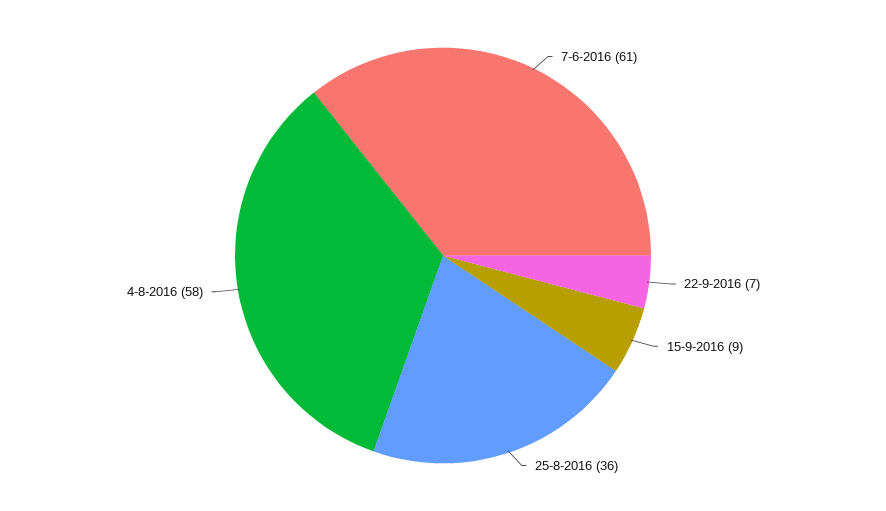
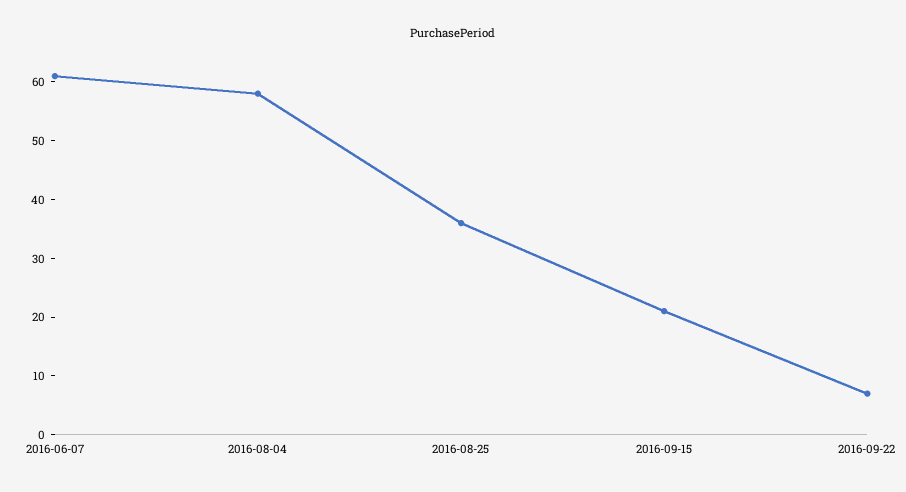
  {
    "7-6-2016": 61,
    "22-9-2016": 7,
-   "15-9-2016": 9,
+   "15-9-2016": 20,
    "25-8-2016": 36,
    "4-8-2016": 58
  }

